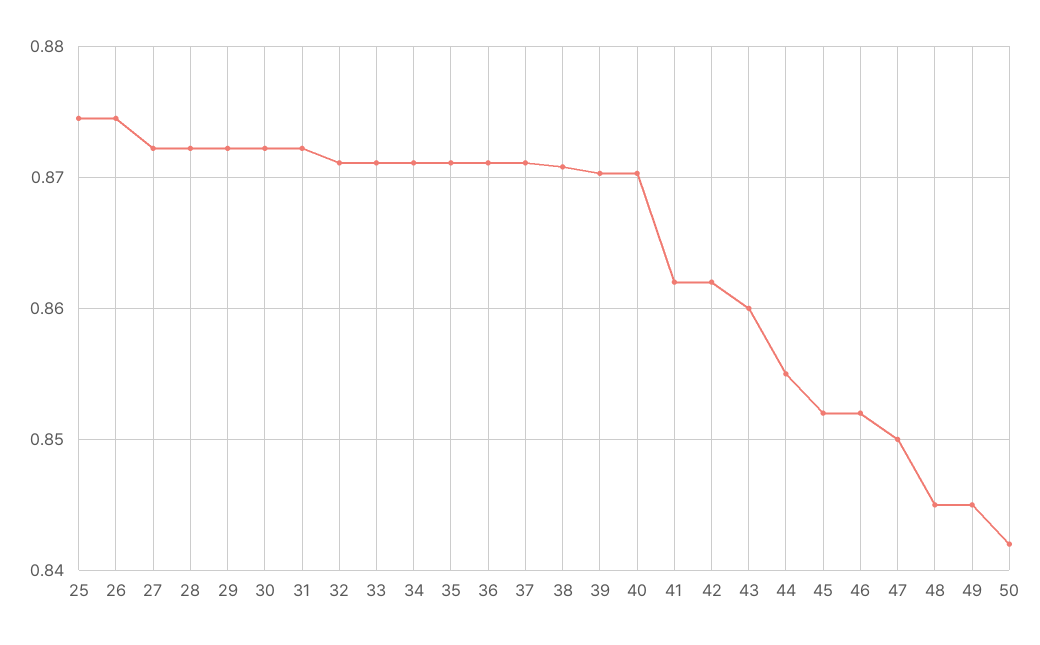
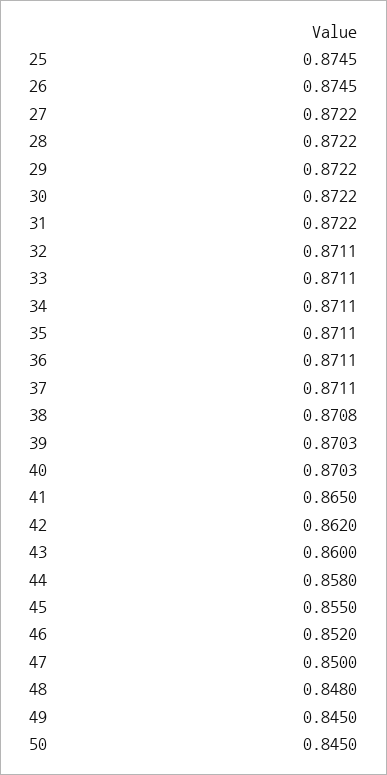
  {
    "25": 0.8745,
    "26": 0.8745,
    "27": 0.8722,
    "28": 0.8722,
    "29": 0.8722,
    "30": 0.8722,
    "31": 0.8722,
    "32": 0.8711,
    "33": 0.8711,
    "34": 0.8711,
    "35": 0.8711,
    "36": 0.8711,
    "37": 0.8711,
    "38": 0.8708,
    "39": 0.8703,
    "40": 0.8703,
-   "41": 0.862,
+   "41": 0.865,
    "42": 0.862,
    "43": 0.86,
-   "44": 0.855,
+   "44": 0.858,
-   "45": 0.852,
+   "45": 0.855,
    "46": 0.852,
    "47": 0.85,
-   "48": 0.845,
+   "48": 0.848,
    "49": 0.845,
-   "50": 0.842
+   "50": 0.845
  }

